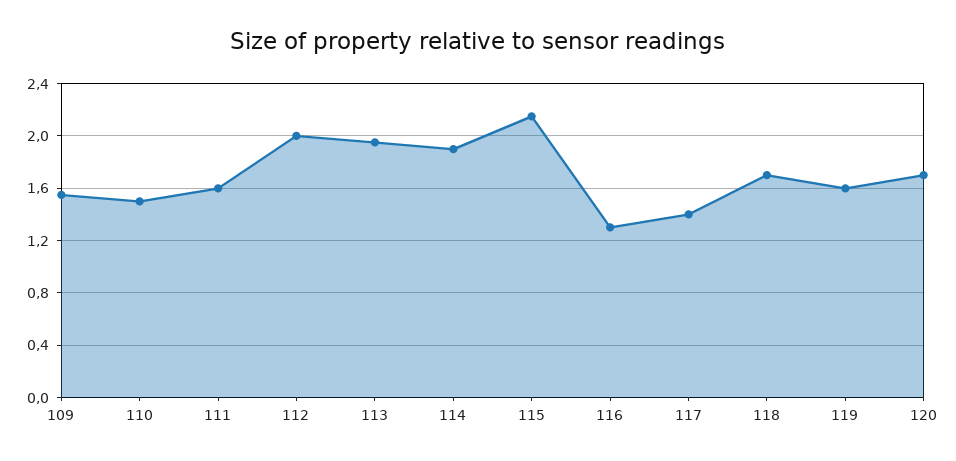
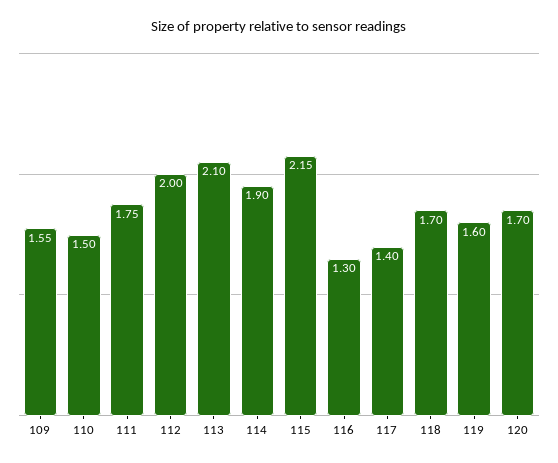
  {
    "109": 1.55,
    "110": 1.5,
-   "111": 1.6,
+   "111": 1.75,
    "112": 2,
-   "113": 1.95,
+   "113": 2.1,
    "114": 1.9,
    "115": 2.15,
    "116": 1.3,
    "117": 1.4,
    "118": 1.7,
    "119": 1.6,
    "120": 1.7
  }

